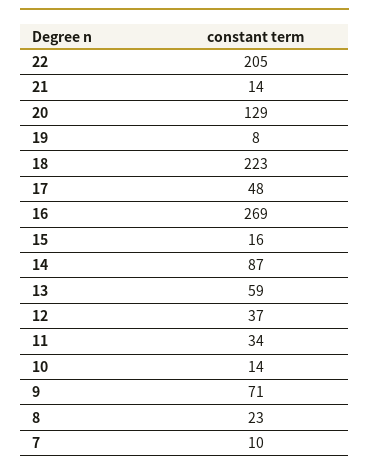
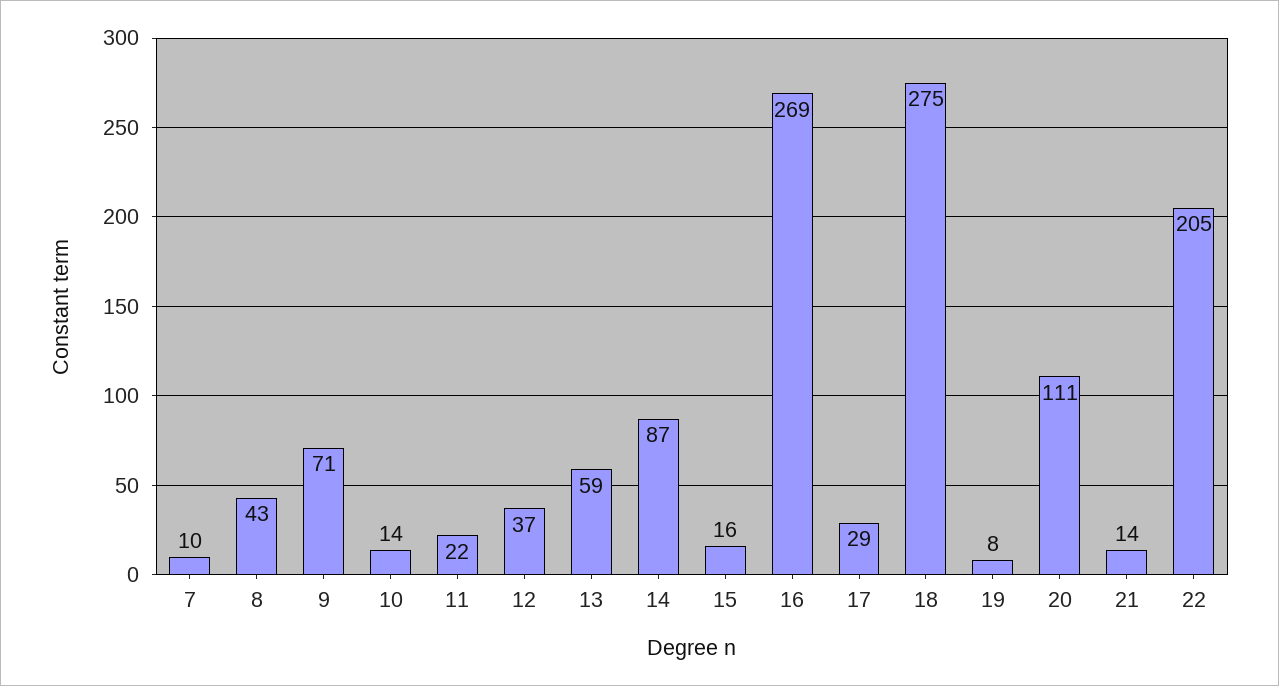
  {
    "22": 205,
    "21": 14,
-   "20": 129,
+   "20": 111,
    "19": 8,
-   "18": 223,
+   "18": 275,
-   "17": 48,
+   "17": 29,
    "16": 269,
    "15": 16,
    "14": 87,
    "13": 59,
    "12": 37,
-   "11": 34,
+   "11": 22,
    "10": 14,
    "9": 71,
-   "8": 23,
+   "8": 43,
    "7": 10
  }

